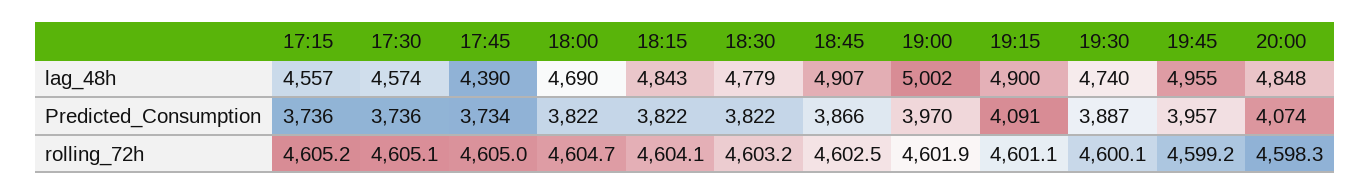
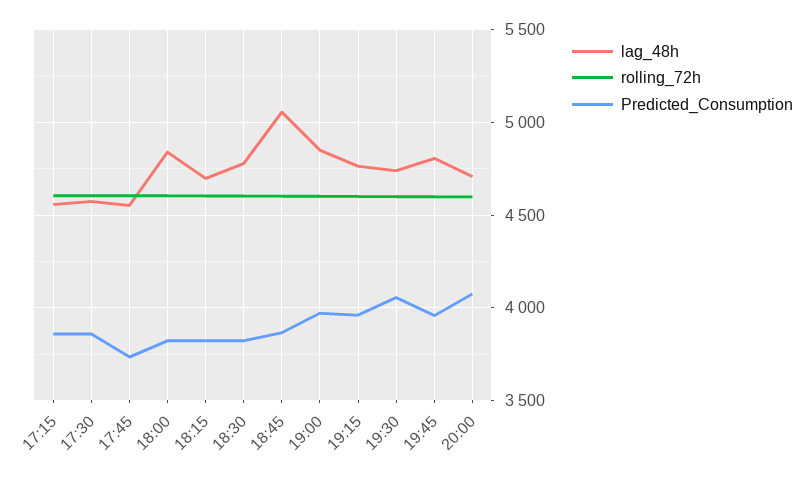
  {
    "lag_48h": {
      "17:15": 4557,
      "17:30": 4574,
-     "17:45": 4390,
+     "17:45": 4550,
-     "18:00": 4690,
+     "18:00": 4850,
-     "18:15": 4843,
+     "18:15": 4700,
      "18:30": 4779,
-     "18:45": 4907,
+     "18:45": 5050,
-     "19:00": 5002,
+     "19:00": 4850,
-     "19:15": 4900,
+     "19:15": 4750,
      "19:30": 4740,
-     "19:45": 4955,
+     "19:45": 4800,
-     "20:00": 4848
+     "20:00": 4700
    },
    "Predicted_Consumption": {
-     "17:15": 3736,
+     "17:15": 3850,
-     "17:30": 3736,
+     "17:30": 3850,
      "17:45": 3734,
      "18:00": 3822,
      "18:15": 3822,
      "18:30": 3822,
      "18:45": 3866,
      "19:00": 3970,
-     "19:15": 4091,
+     "19:15": 3950,
-     "19:30": 3887,
+     "19:30": 4050,
      "19:45": 3957,
      "20:00": 4074
    },
    "rolling_72h": {
      "17:15": 4605.2,
      "17:30": 4605.1,
      "17:45": 4605,
      "18:00": 4604.7,
      "18:15": 4604.1,
      "18:30": 4603.2,
      "18:45": 4602.5,
      "19:00": 4601.9,
      "19:15": 4601.1,
      "19:30": 4600.1,
      "19:45": 4599.2,
      "20:00": 4598.3
    }
  }

